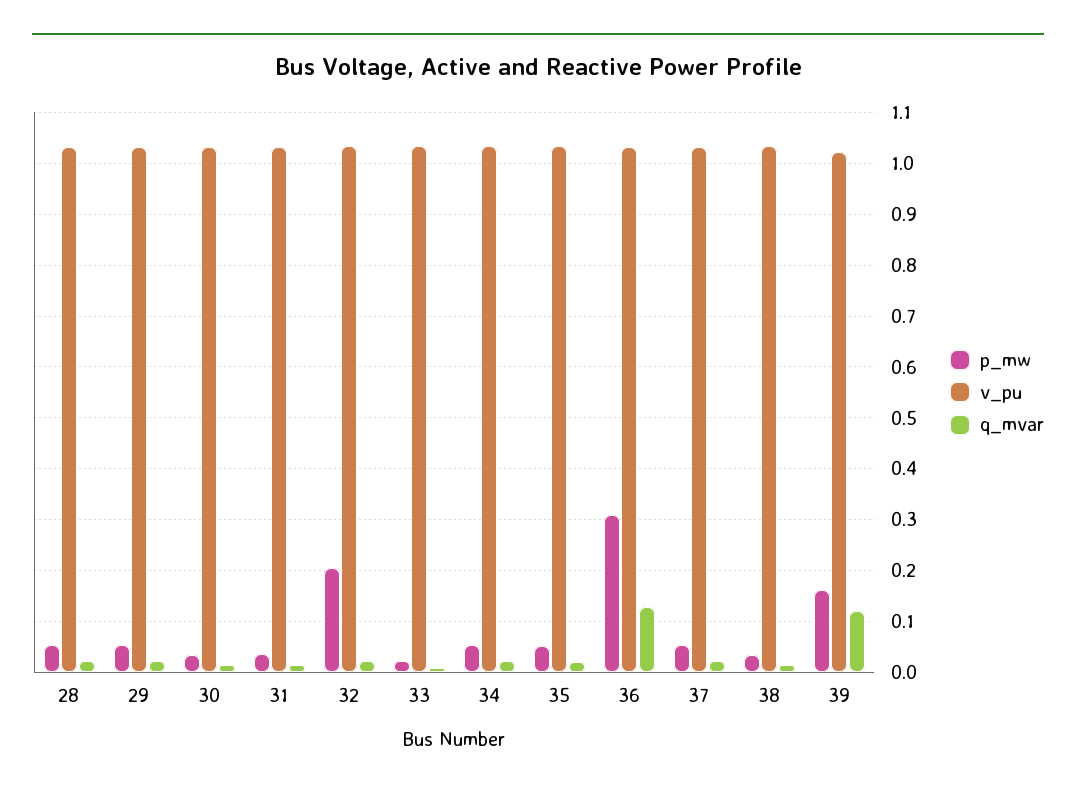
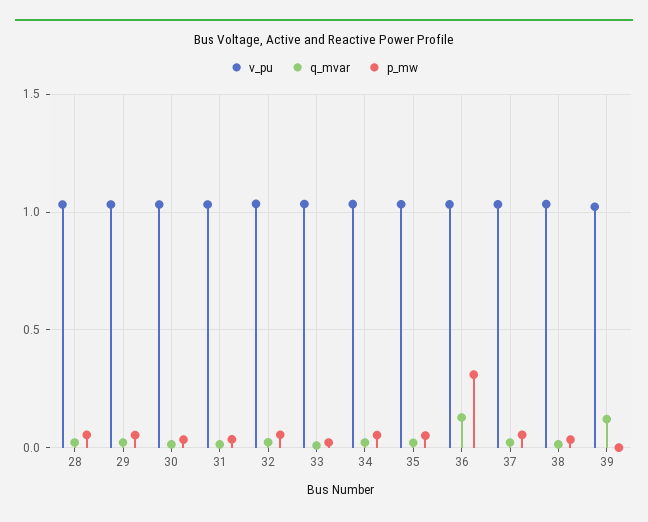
  {
    "p_mw": {
      "28": 0.06,
      "29": 0.06,
      "30": 0.04,
      "31": 0.04,
-     "32": 0.2,
+     "32": 0.05,
      "33": 0.02,
      "34": 0.06,
      "35": 0.06,
      "36": 0.32,
      "37": 0.06,
      "38": 0.04,
-     "39": 0.16
+     "39": 0
    },
    "v_pu": {
      "28": 1.04,
      "29": 1.04,
      "30": 1.04,
      "31": 1.04,
      "32": 1.04,
      "33": 1.04,
      "34": 1.04,
      "35": 1.04,
      "36": 1.04,
      "37": 1.04,
      "38": 1.04,
      "39": 1.02
    },
    "q_mvar": {
      "28": 0.02,
      "29": 0.02,
      "30": 0.02,
      "31": 0.02,
      "32": 0.02,
      "33": 0,
      "34": 0.02,
      "35": 0.02,
      "36": 0.12,
      "37": 0.02,
      "38": 0.02,
      "39": 0.12
    }
  }

